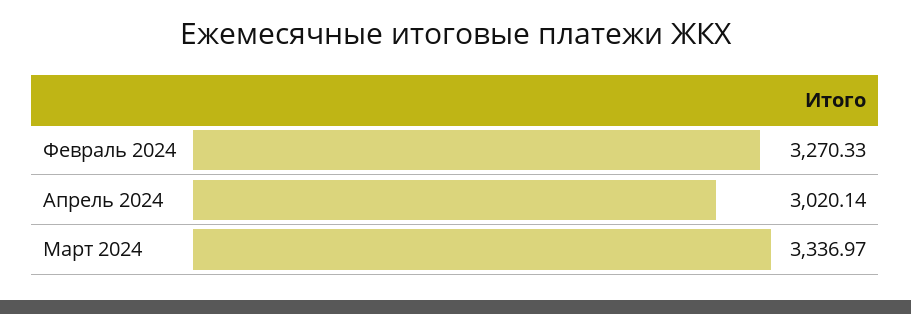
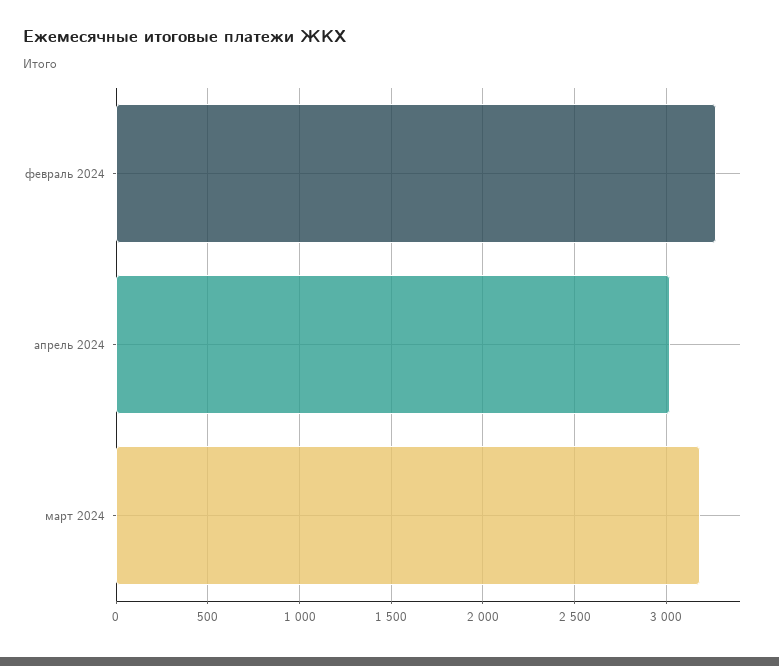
  {
    "Февраль 2024": 3270.33,
    "Апрель 2024": 3020.14,
-   "Март 2024": 3336.97
+   "Март 2024": 3200
  }

